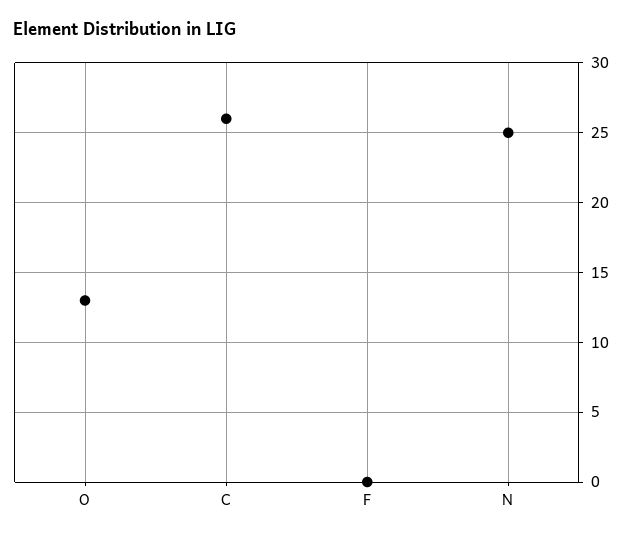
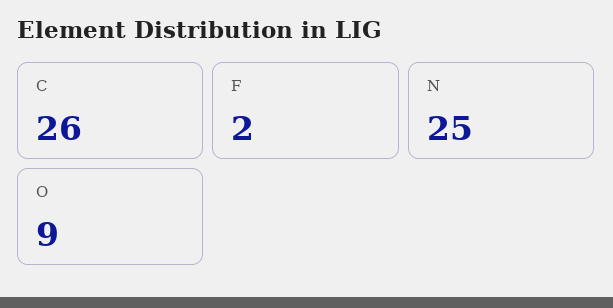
  {
-   "O": 13,
+   "O": 9,
    "C": 26,
-   "F": 0,
+   "F": 2,
    "N": 25
  }

